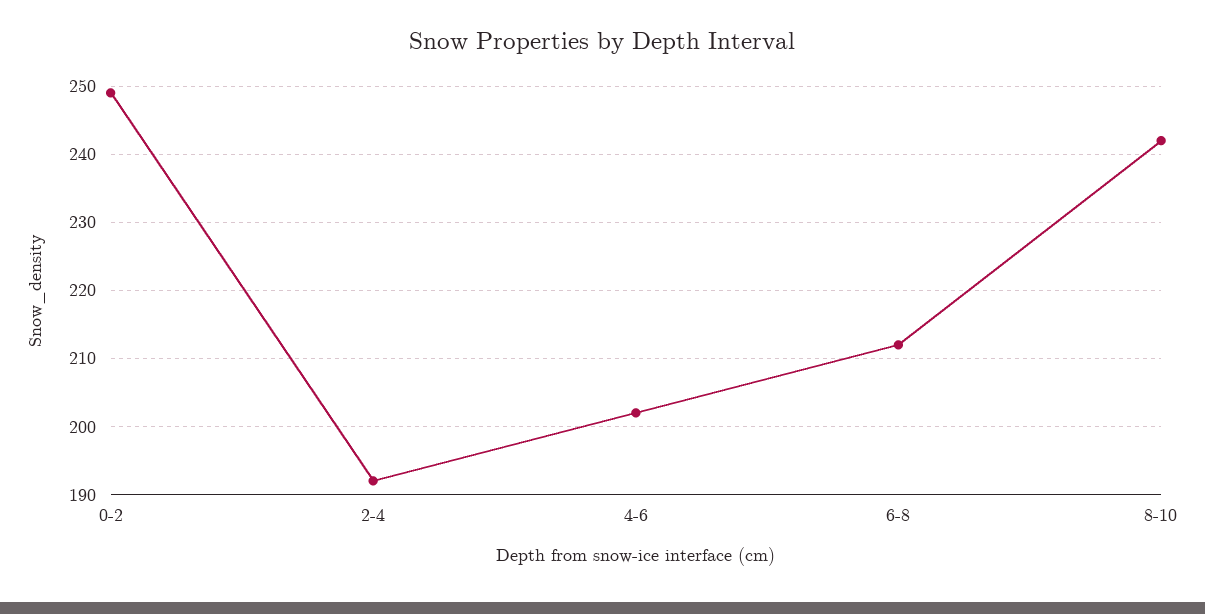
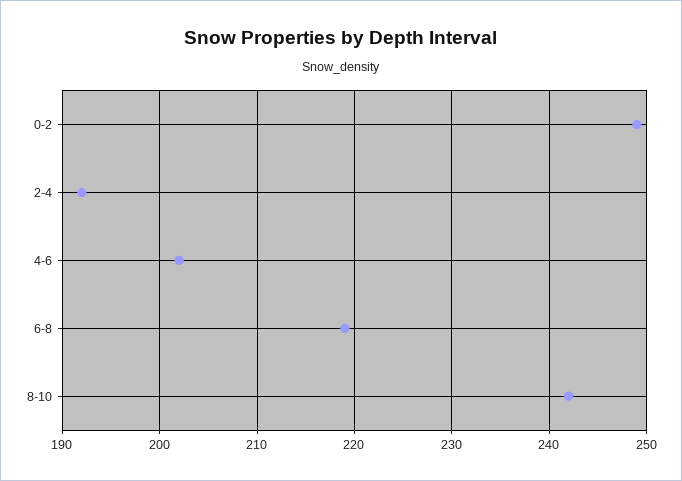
  {
    "0-2": 249,
    "2-4": 192,
    "4-6": 202,
-   "6-8": 212,
+   "6-8": 219,
    "8-10": 242
  }

